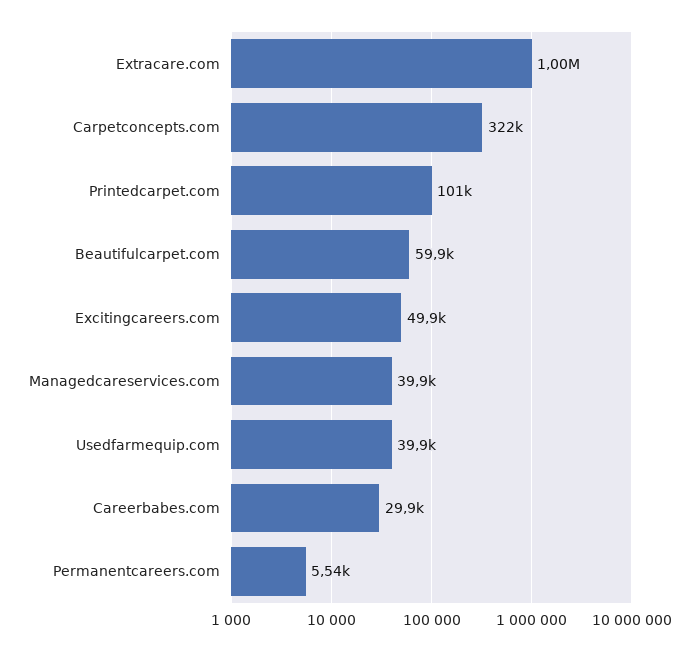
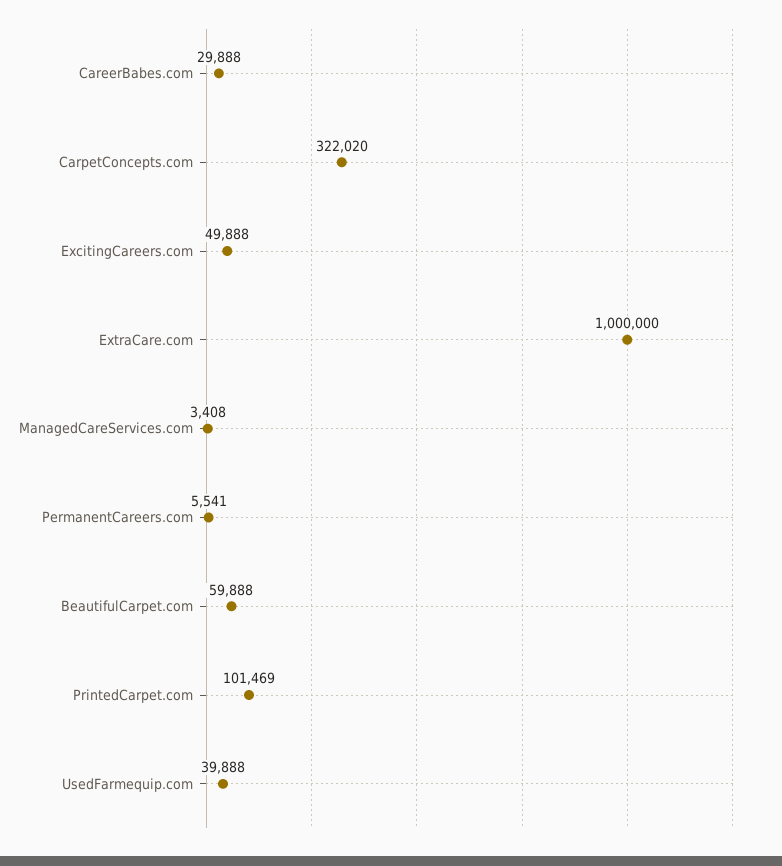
  {
    "Extracare.com": 1000000,
    "Carpetconcepts.com": 322020,
    "Printedcarpet.com": 101469,
    "Beautifulcarpet.com": 59888,
    "Excitingcareers.com": 49888,
-   "Managedcareservices.com": 39900,
+   "Managedcareservices.com": 3408,
    "Usedfarmequip.com": 39888,
    "Careerbabes.com": 29888,
    "Permanentcareers.com": 5541
  }

